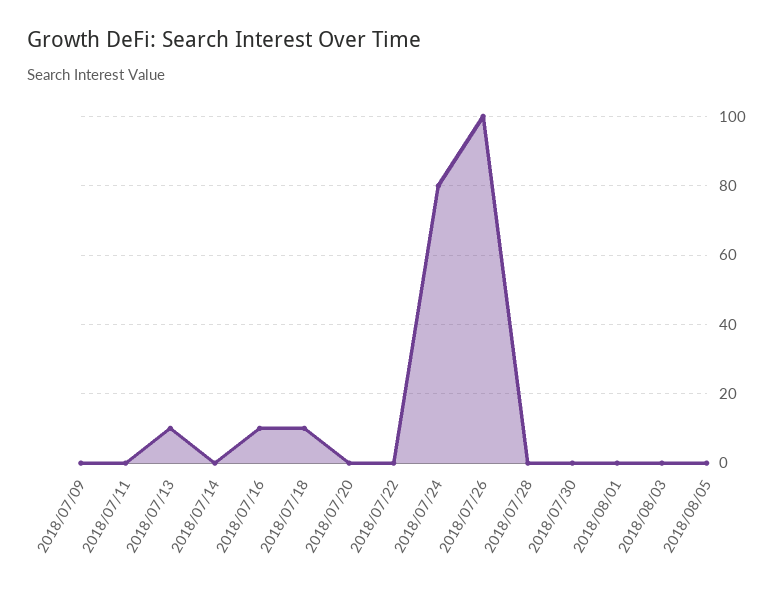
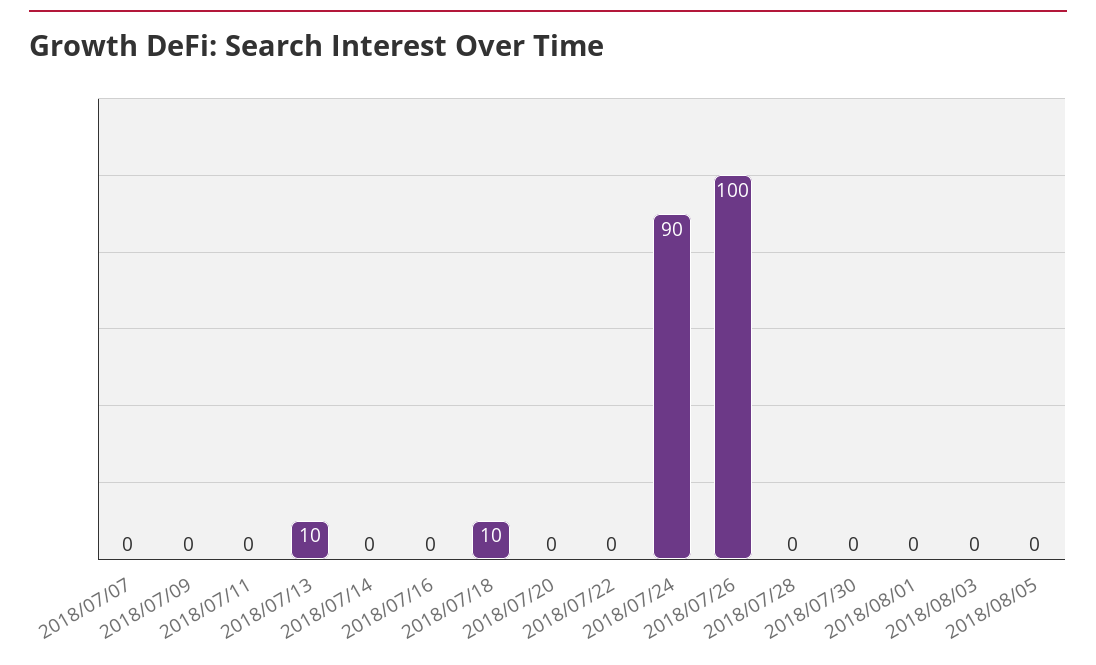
  {
    "2018/07/09": 0,
    "2018/07/11": 0,
    "2018/07/13": 10,
    "2018/07/14": 0,
-   "2018/07/16": 10,
+   "2018/07/16": 0,
    "2018/07/18": 10,
    "2018/07/20": 0,
    "2018/07/22": 0,
-   "2018/07/24": 80,
+   "2018/07/24": 90,
    "2018/07/26": 100,
    "2018/07/28": 0,
    "2018/07/30": 0,
    "2018/08/01": 0,
    "2018/08/03": 0,
-   "2018/08/05": 0
+   "2018/08/05": 0,
+   "2018/07/07": 0
  }

